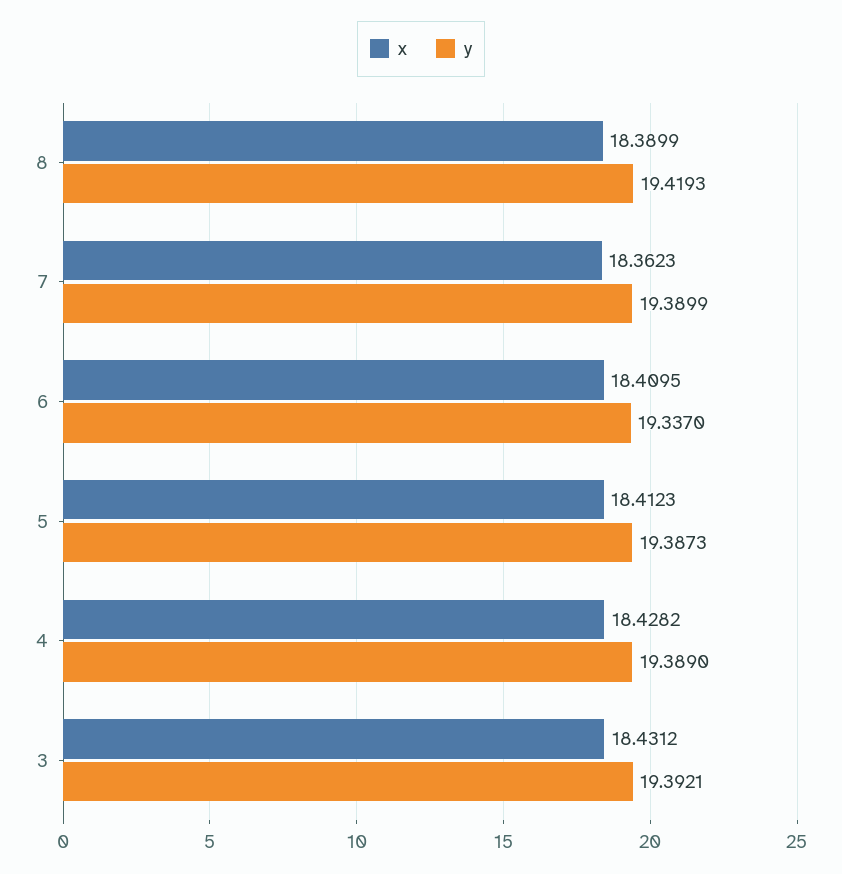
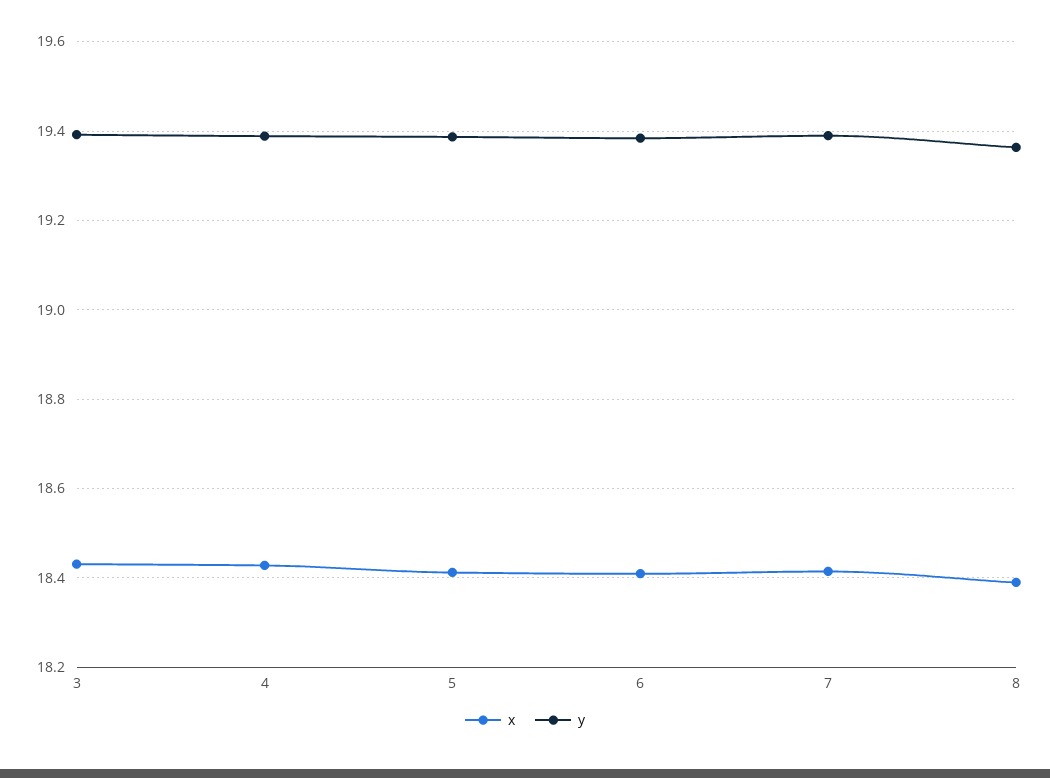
  {
    "x": {
      "8": 18.3899,
-     "7": 18.3623,
+     "7": 18.42,
      "6": 18.4095,
      "5": 18.4123,
      "4": 18.4282,
      "3": 18.4312
    },
    "y": {
-     "8": 19.4193,
+     "8": 19.36,
      "7": 19.3899,
-     "6": 19.337,
+     "6": 19.38,
      "5": 19.3873,
      "4": 19.389,
      "3": 19.3921
    }
  }

